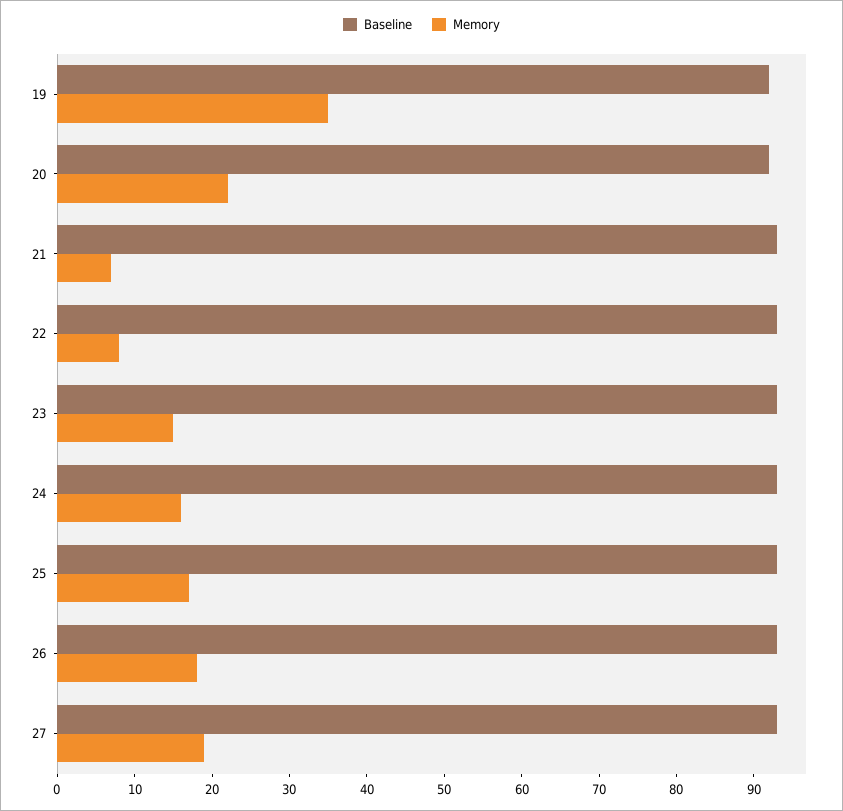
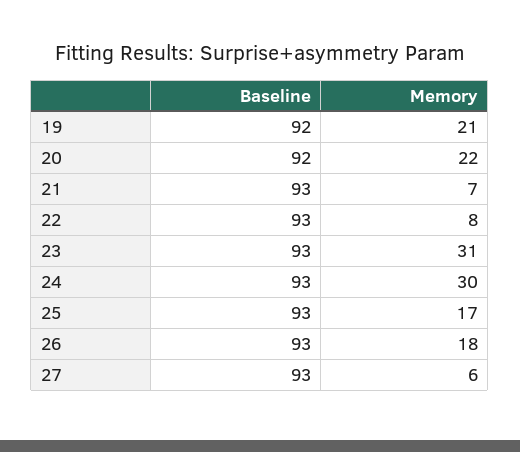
  {
    "Baseline": {
      "19": 92,
      "20": 92,
      "21": 93,
      "22": 93,
      "23": 93,
      "24": 93,
      "25": 93,
      "26": 93,
      "27": 93
    },
    "Memory": {
-     "19": 35,
+     "19": 21,
      "20": 22,
      "21": 7,
      "22": 8,
-     "23": 15,
+     "23": 31,
-     "24": 15,
+     "24": 30,
      "25": 17,
      "26": 18,
-     "27": 20
+     "27": 6
    }
  }

